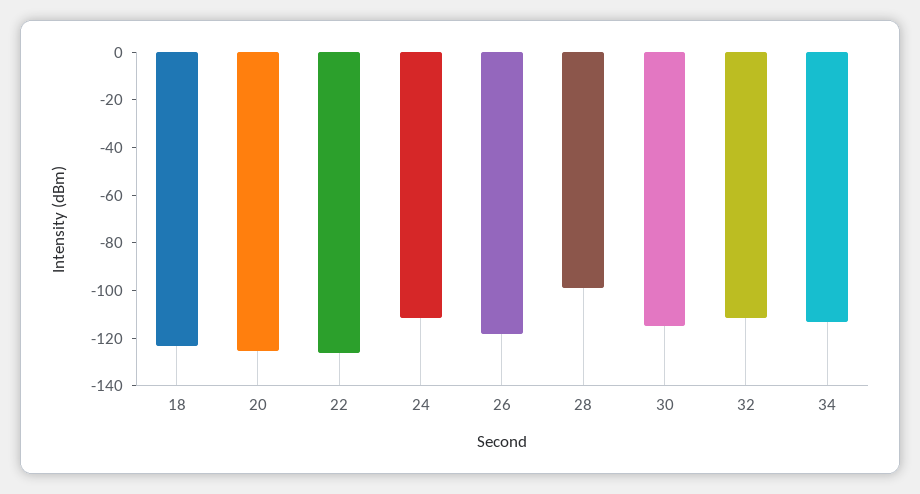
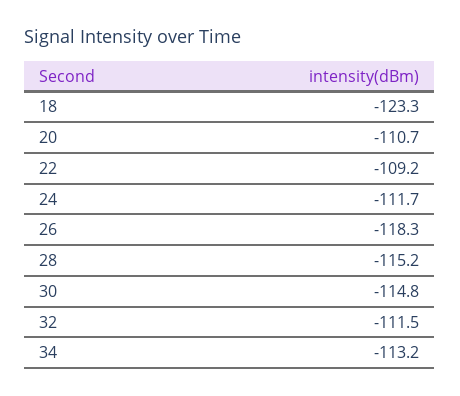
  {
    "18": -123.3,
-   "20": -125,
+   "20": -110.7,
-   "22": -125,
+   "22": -109.2,
    "24": -111.7,
    "26": -118.3,
-   "28": -100,
+   "28": -115.2,
    "30": -114.8,
    "32": -111.5,
    "34": -113.2
  }

